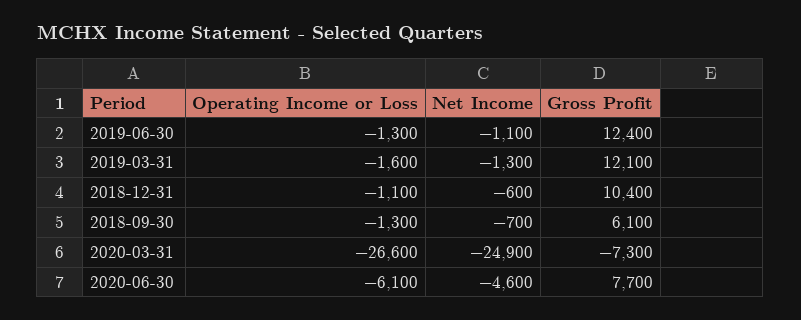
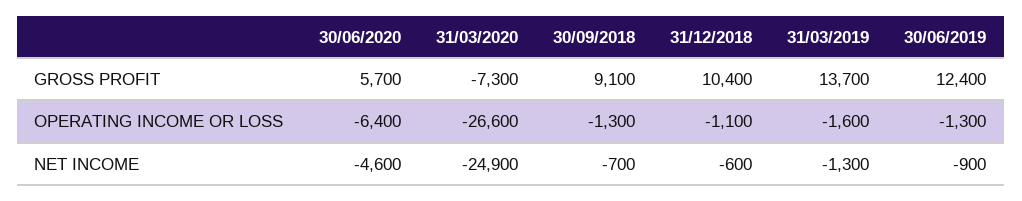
  {
    "Operating Income or Loss": {
      "2019-06-30": -1300,
      "2019-03-31": -1600,
      "2018-12-31": -1100,
      "2018-09-30": -1300,
      "2020-03-31": -26600,
-     "2020-06-30": -6100
+     "2020-06-30": -6400
    },
    "Net Income": {
-     "2019-06-30": -1100,
+     "2019-06-30": -900,
      "2019-03-31": -1300,
      "2018-12-31": -600,
      "2018-09-30": -700,
      "2020-03-31": -24900,
      "2020-06-30": -4600
    },
    "Gross Profit": {
      "2019-06-30": 12400,
-     "2019-03-31": 12100,
+     "2019-03-31": 13700,
      "2018-12-31": 10400,
-     "2018-09-30": 6100,
+     "2018-09-30": 9100,
      "2020-03-31": -7300,
-     "2020-06-30": 7700
+     "2020-06-30": 5700
    }
  }

